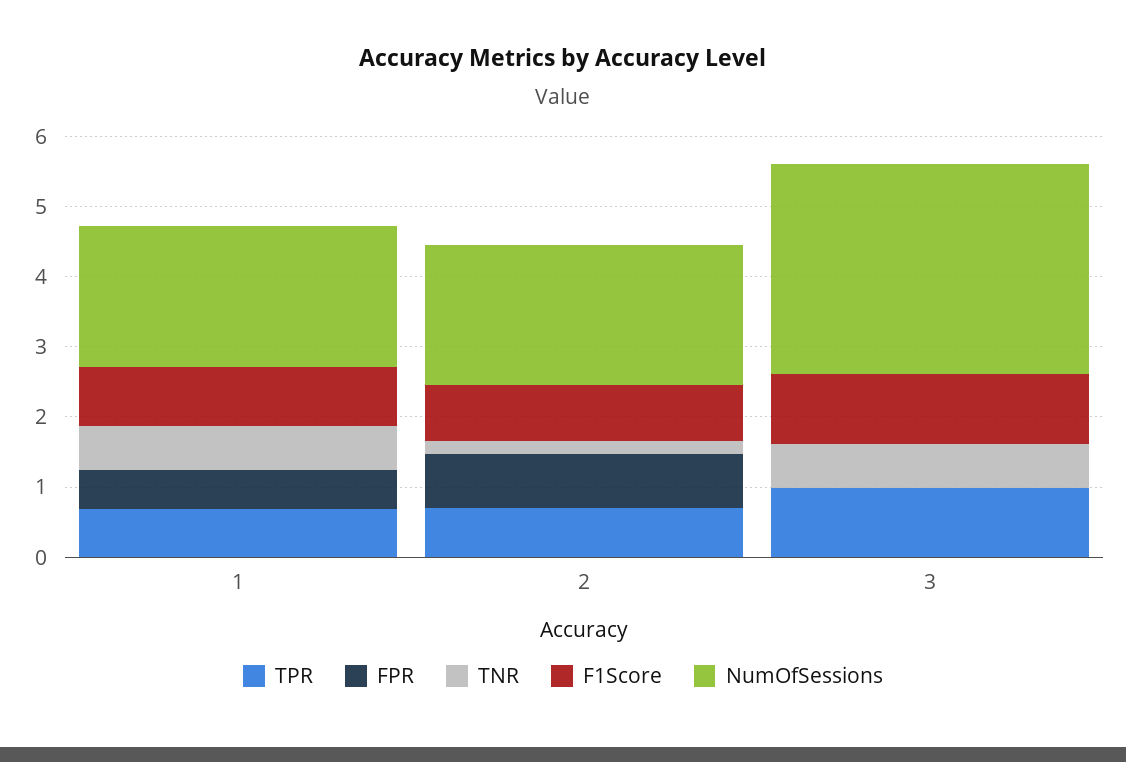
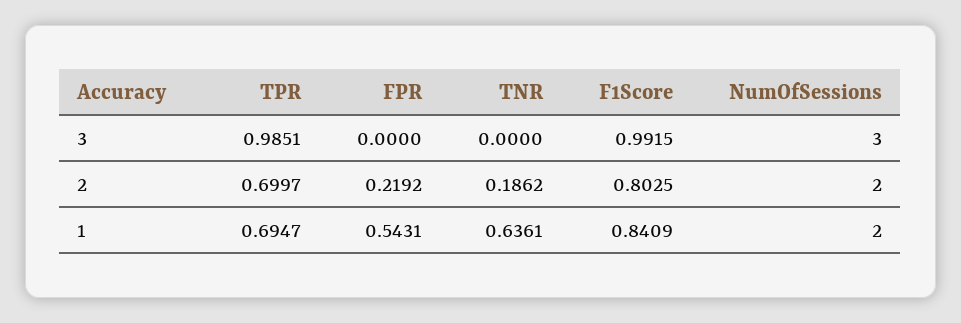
  {
    "TPR": {
      "1": 0.6947,
      "2": 0.6997,
      "3": 0.9851
    },
    "FPR": {
      "1": 0.5431,
-     "2": 0.8,
+     "2": 0.2192,
      "3": 0
    },
    "TNR": {
      "1": 0.6361,
      "2": 0.1862,
-     "3": 0.6
+     "3": 0
    },
    "F1Score": {
      "1": 0.8409,
      "2": 0.8025,
      "3": 0.9915
    },
    "NumOfSessions": {
      "1": 2,
      "2": 2,
      "3": 3
    }
  }

